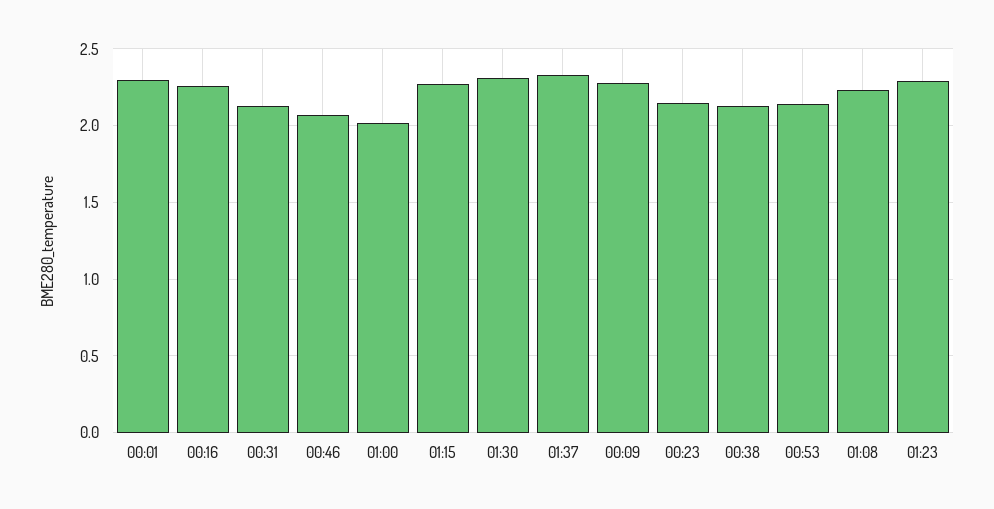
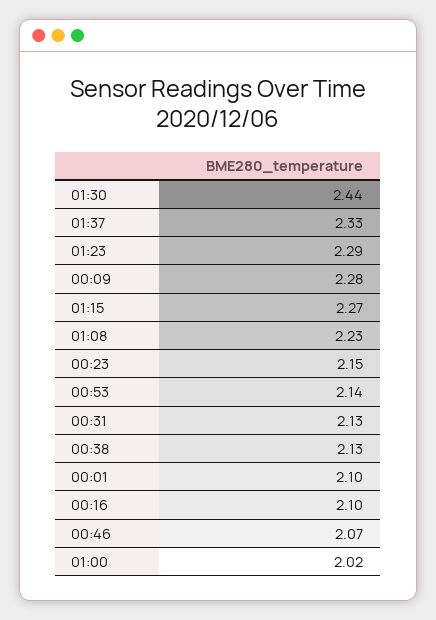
  {
-   "00:01": 2.3,
+   "00:01": 2.1,
-   "00:16": 2.25,
+   "00:16": 2.1,
    "00:31": 2.13,
    "00:46": 2.07,
    "01:00": 2.02,
    "01:15": 2.27,
-   "01:30": 2.3,
+   "01:30": 2.44,
    "01:37": 2.33,
    "00:09": 2.28,
    "00:23": 2.15,
    "00:38": 2.13,
    "00:53": 2.14,
    "01:08": 2.23,
    "01:23": 2.29
  }

